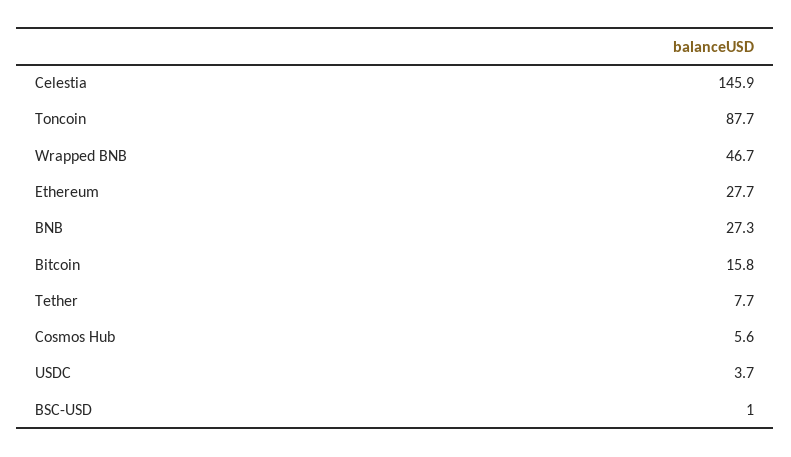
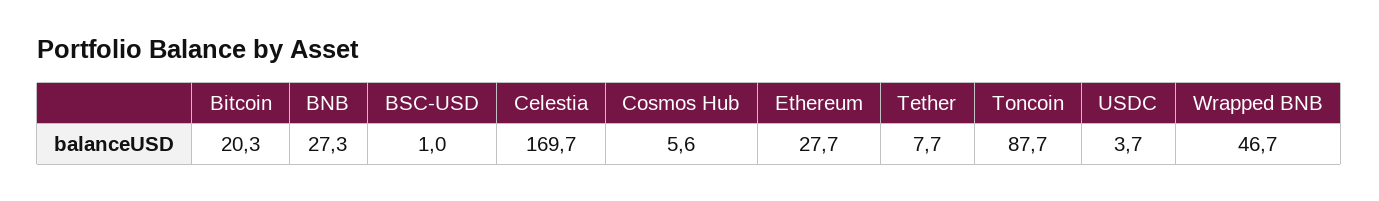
  {
-   "Celestia": 145.9,
+   "Celestia": 169.7,
    "Toncoin": 87.7,
    "Wrapped BNB": 46.7,
    "Ethereum": 27.7,
    "BNB": 27.3,
-   "Bitcoin": 15.8,
+   "Bitcoin": 20.3,
    "Tether": 7.7,
    "Cosmos Hub": 5.6,
    "USDC": 3.7,
    "BSC-USD": 1
  }

